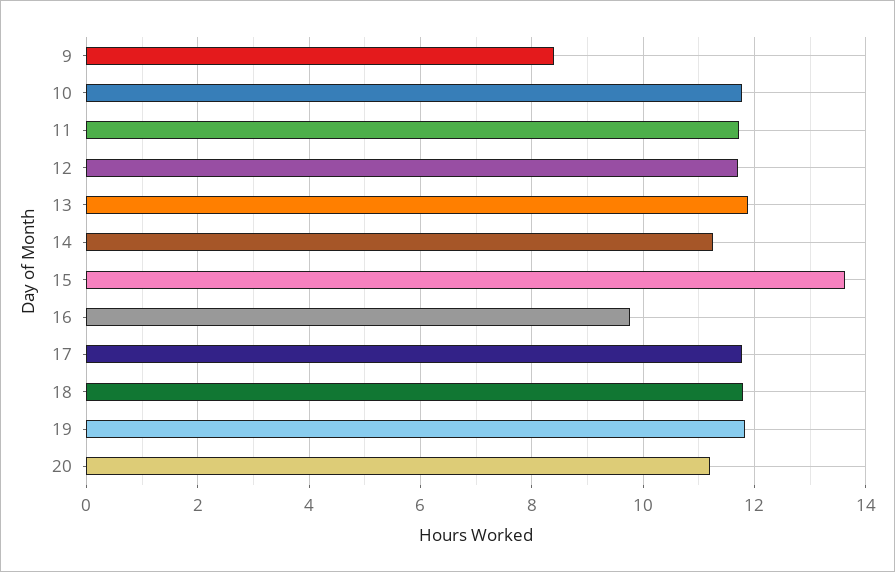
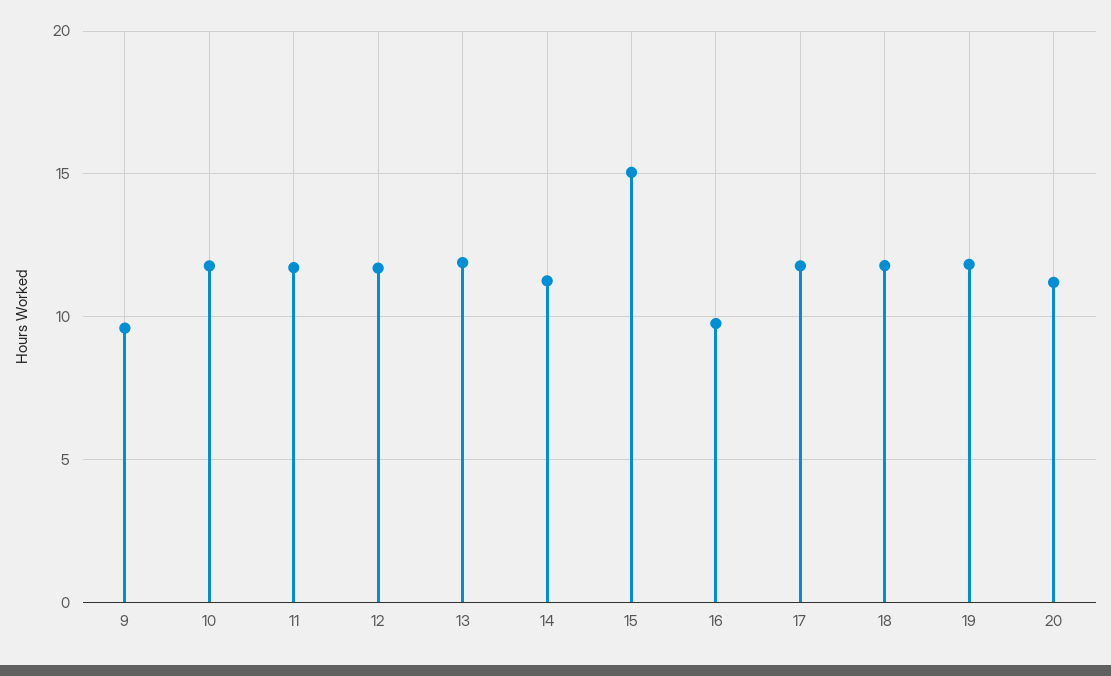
  {
-   "9": 8.4,
+   "9": 9.5,
    "10": 11.8,
    "11": 11.8,
    "12": 11.8,
    "13": 11.8,
    "14": 11.2,
-   "15": 13.6,
+   "15": 15,
    "16": 9.8,
    "17": 11.8,
    "18": 11.8,
    "19": 11.8,
    "20": 11.2
  }

